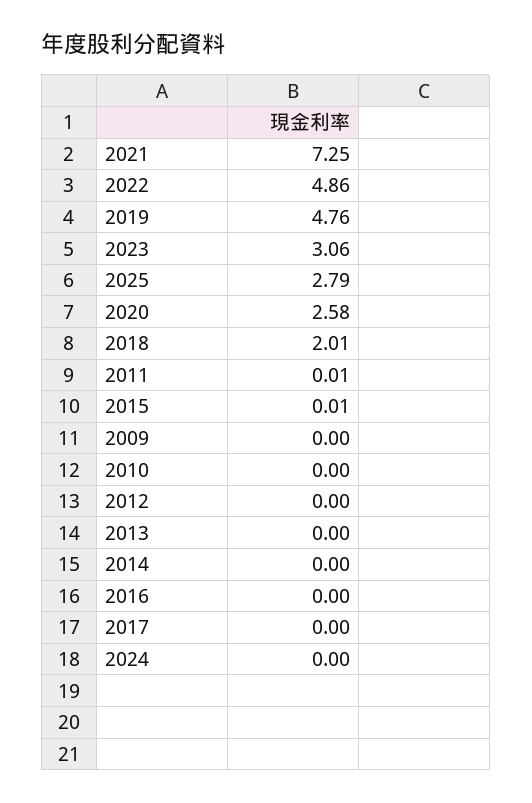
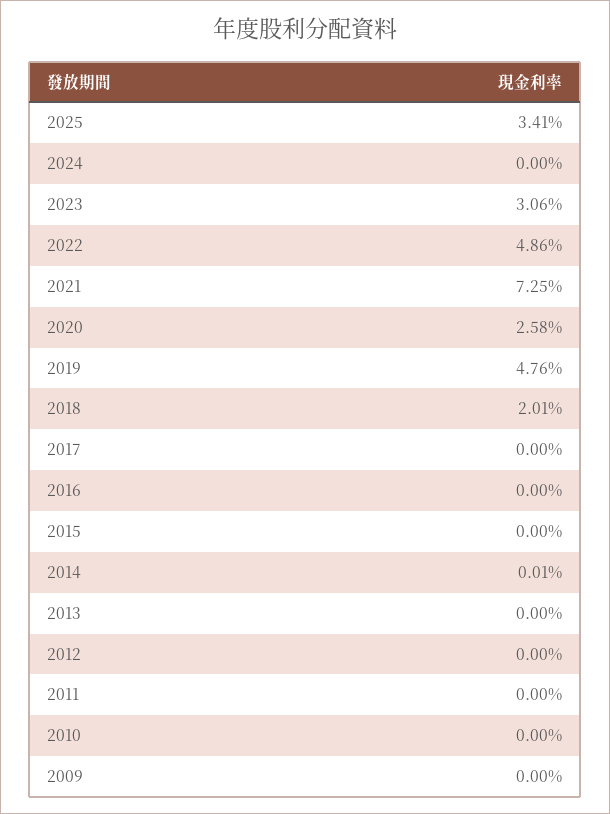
  {
    "2021": 7.25,
    "2022": 4.86,
    "2019": 4.76,
    "2023": 3.06,
-   "2025": 2.79,
+   "2025": 3.41,
    "2020": 2.58,
    "2018": 2.01,
-   "2011": 0.01,
+   "2011": 0,
-   "2015": 0.01,
+   "2015": 0,
    "2009": 0,
    "2010": 0,
    "2012": 0,
    "2013": 0,
-   "2014": 0,
+   "2014": 0.01,
    "2016": 0,
    "2017": 0,
    "2024": 0
  }

